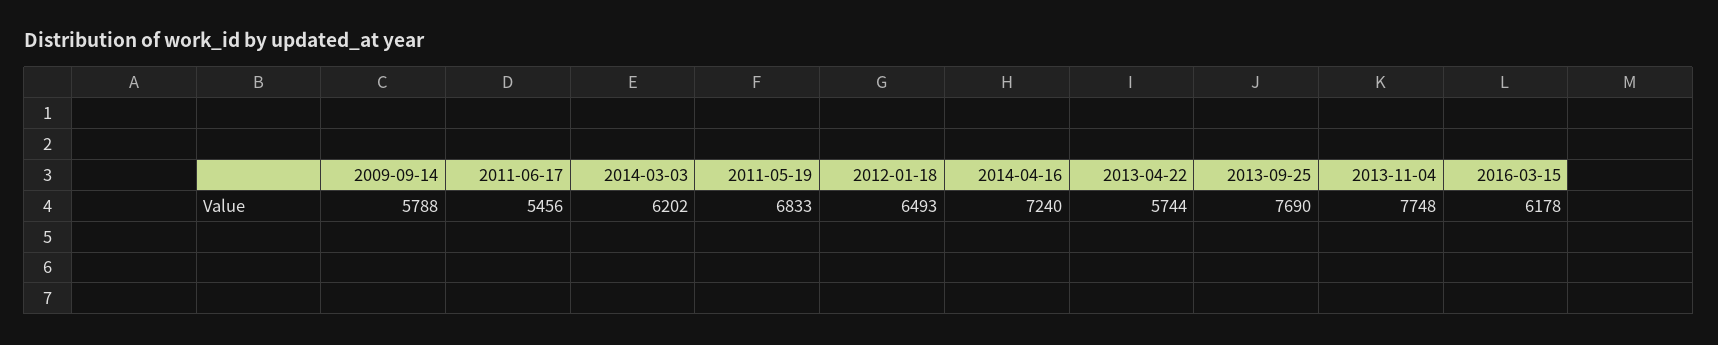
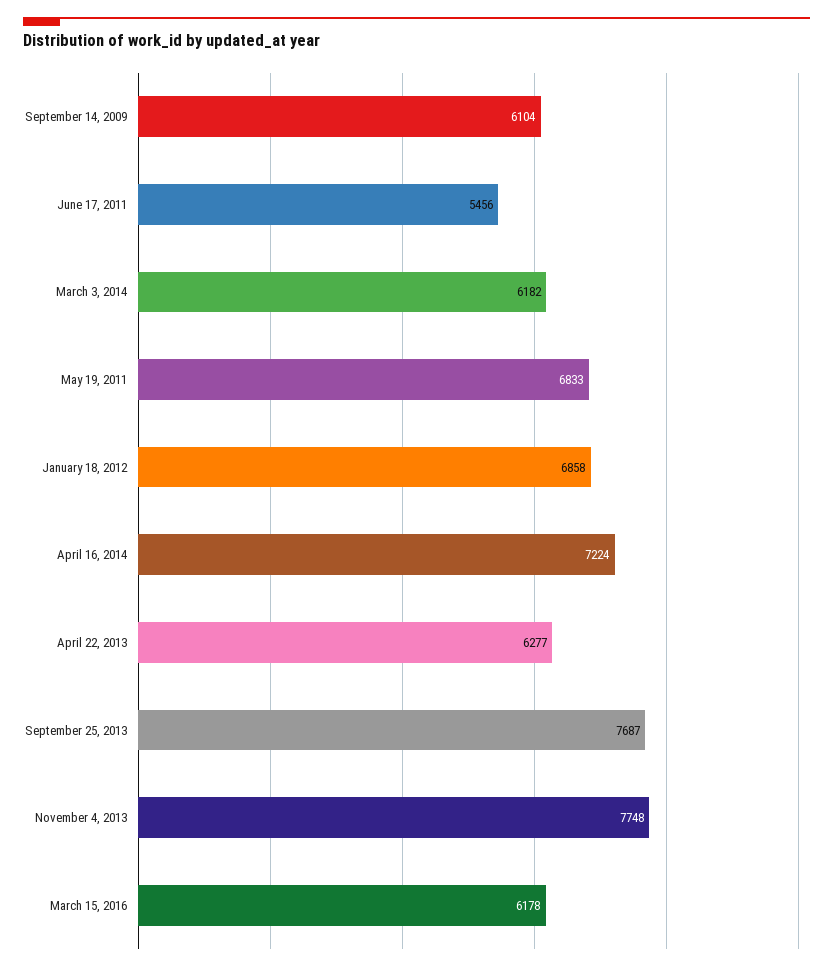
  {
-   "2009-09-14": 5788,
+   "2009-09-14": 6104,
    "2011-06-17": 5456,
-   "2014-03-03": 6202,
+   "2014-03-03": 6182,
    "2011-05-19": 6833,
-   "2012-01-18": 6493,
+   "2012-01-18": 6858,
-   "2014-04-16": 7240,
+   "2014-04-16": 7224,
-   "2013-04-22": 5744,
+   "2013-04-22": 6277,
-   "2013-09-25": 7690,
+   "2013-09-25": 7687,
    "2013-11-04": 7748,
    "2016-03-15": 6178
  }

